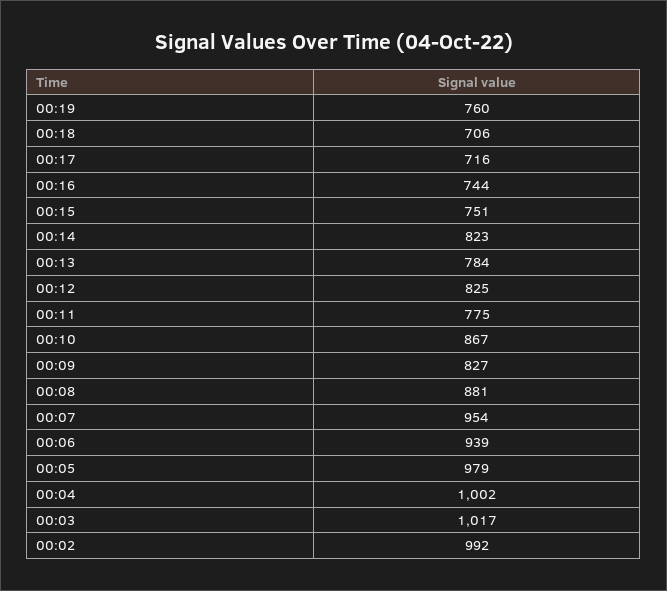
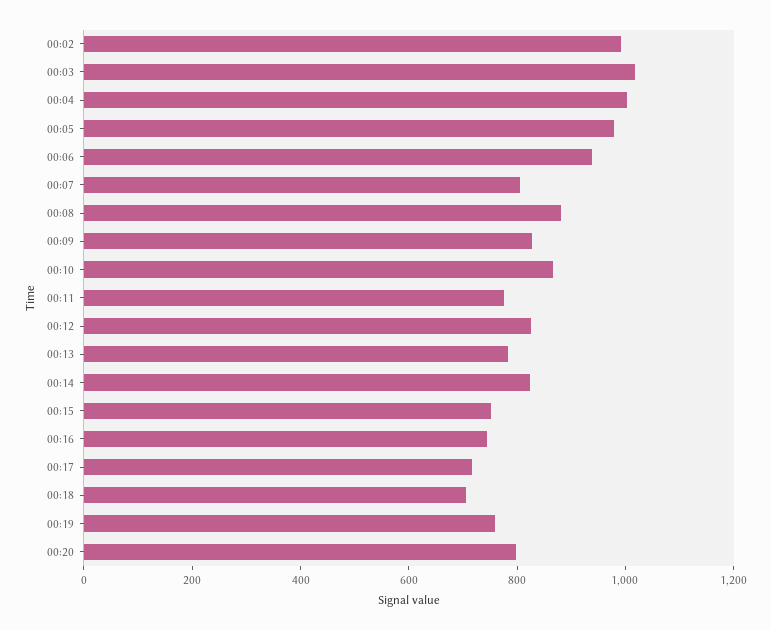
  {
    "00:19": 760,
    "00:18": 706,
    "00:17": 716,
    "00:16": 744,
    "00:15": 751,
    "00:14": 823,
    "00:13": 784,
    "00:12": 825,
    "00:11": 775,
    "00:10": 867,
    "00:09": 827,
    "00:08": 881,
-   "00:07": 954,
+   "00:07": 800,
    "00:06": 939,
    "00:05": 979,
    "00:04": 1002,
    "00:03": 1017,
-   "00:02": 992
+   "00:02": 992,
+   "00:20": 800
  }

